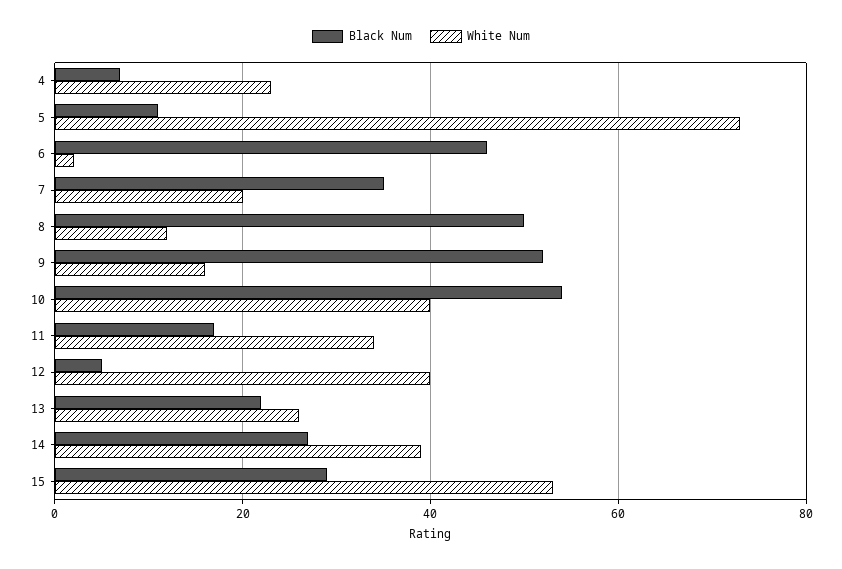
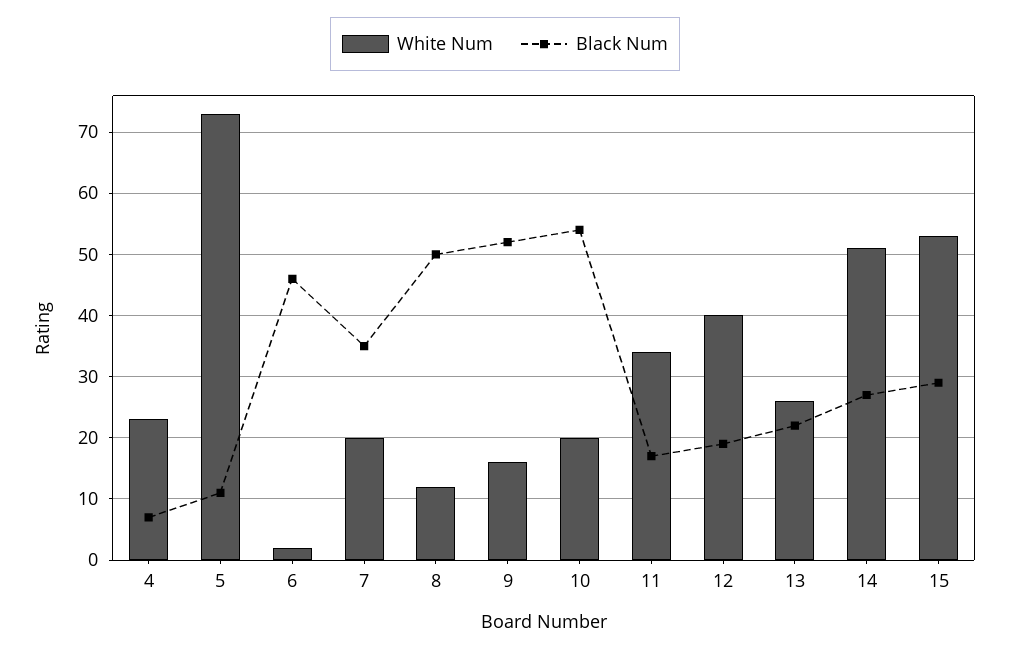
  {
    "Black Num": {
      "4": 7,
      "5": 11,
      "6": 46,
      "7": 35,
      "8": 50,
      "9": 52,
      "10": 54,
      "11": 17,
-     "12": 5,
+     "12": 19,
      "13": 22,
      "14": 27,
      "15": 29
    },
    "White Num": {
      "4": 23,
      "5": 73,
      "6": 2,
      "7": 20,
      "8": 12,
      "9": 16,
-     "10": 40,
+     "10": 20,
      "11": 34,
      "12": 40,
      "13": 26,
-     "14": 40,
+     "14": 51,
      "15": 53
    }
  }

